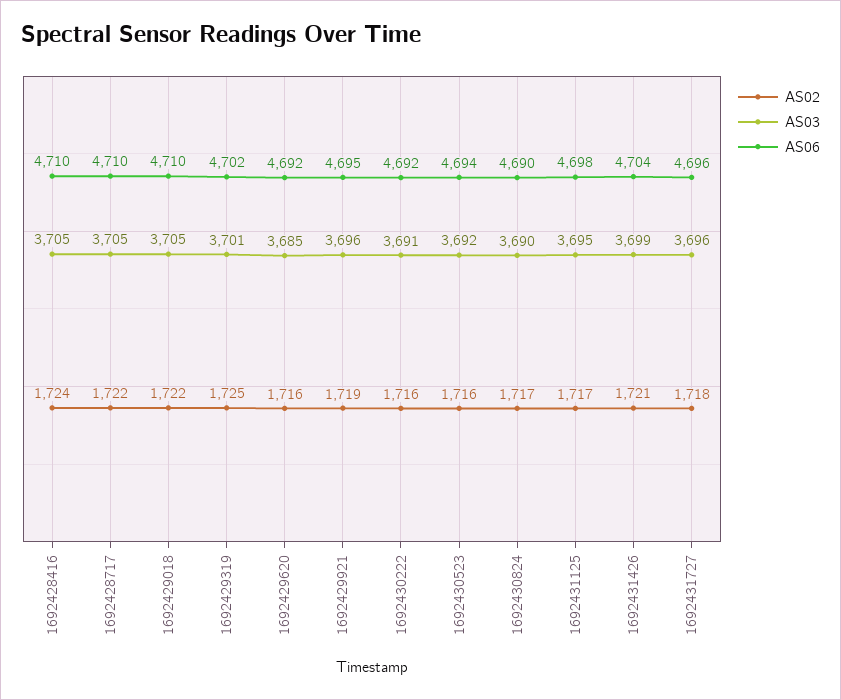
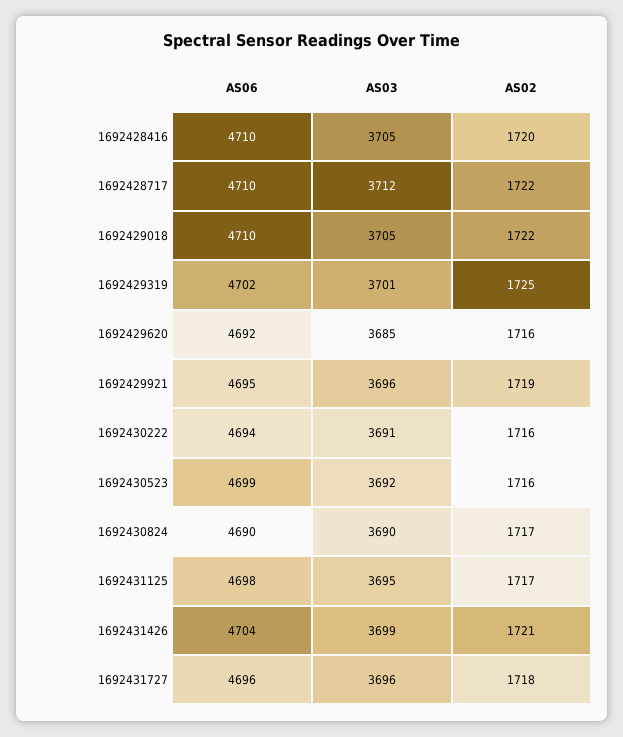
  {
    "AS02": {
-     "1692428416": 1724,
+     "1692428416": 1720,
      "1692428717": 1722,
      "1692429018": 1722,
      "1692429319": 1725,
      "1692429620": 1716,
      "1692429921": 1719,
      "1692430222": 1716,
      "1692430523": 1716,
      "1692430824": 1717,
      "1692431125": 1717,
      "1692431426": 1721,
      "1692431727": 1718
    },
    "AS03": {
      "1692428416": 3705,
-     "1692428717": 3705,
+     "1692428717": 3712,
      "1692429018": 3705,
      "1692429319": 3701,
      "1692429620": 3685,
      "1692429921": 3696,
      "1692430222": 3691,
      "1692430523": 3692,
      "1692430824": 3690,
      "1692431125": 3695,
      "1692431426": 3699,
      "1692431727": 3696
    },
    "AS06": {
      "1692428416": 4710,
      "1692428717": 4710,
      "1692429018": 4710,
      "1692429319": 4702,
      "1692429620": 4692,
      "1692429921": 4695,
-     "1692430222": 4692,
+     "1692430222": 4694,
-     "1692430523": 4694,
+     "1692430523": 4699,
      "1692430824": 4690,
      "1692431125": 4698,
      "1692431426": 4704,
      "1692431727": 4696
    }
  }

